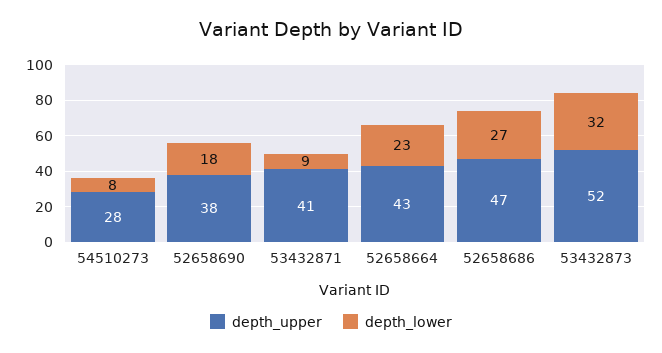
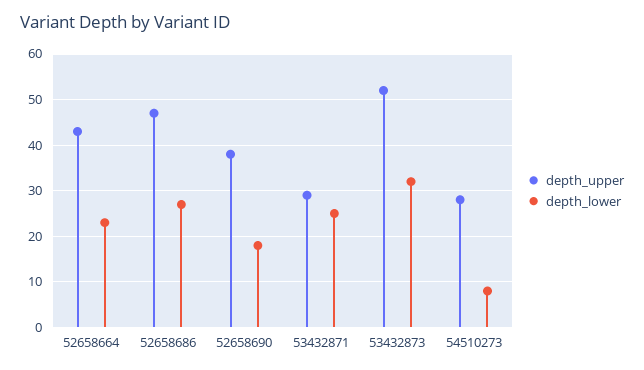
  {
    "depth_upper": {
      "54510273": 28,
      "52658690": 38,
-     "53432871": 41,
+     "53432871": 30,
      "52658664": 43,
      "52658686": 47,
      "53432873": 52
    },
    "depth_lower": {
      "54510273": 8,
      "52658690": 18,
-     "53432871": 9,
+     "53432871": 25,
      "52658664": 23,
      "52658686": 27,
      "53432873": 32
    }
  }

